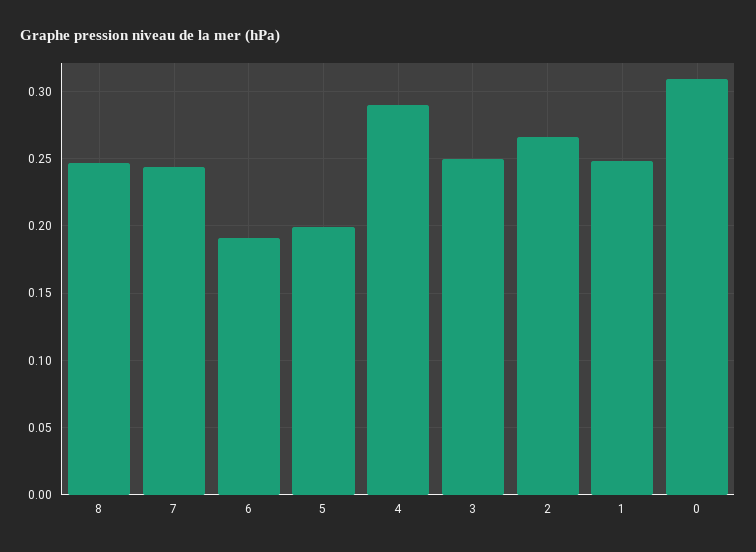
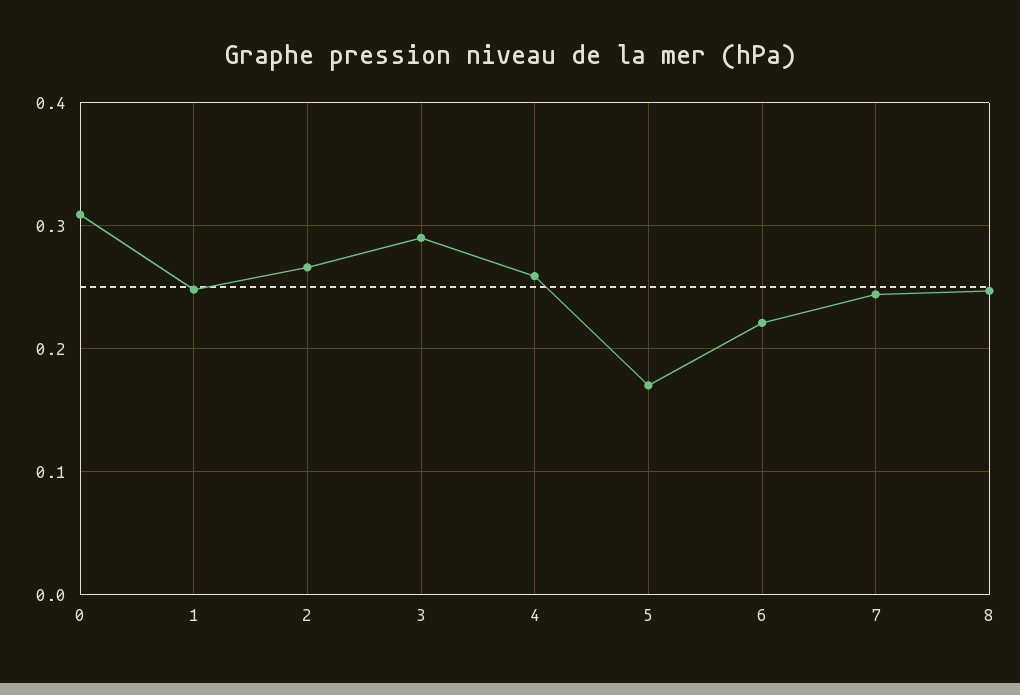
  {
    "8": 0.245,
    "7": 0.245,
-   "6": 0.19,
+   "6": 0.22,
-   "5": 0.2,
+   "5": 0.17,
-   "4": 0.29,
+   "4": 0.26,
-   "3": 0.25,
+   "3": 0.29,
    "2": 0.265,
    "1": 0.25,
    "0": 0.31
  }

